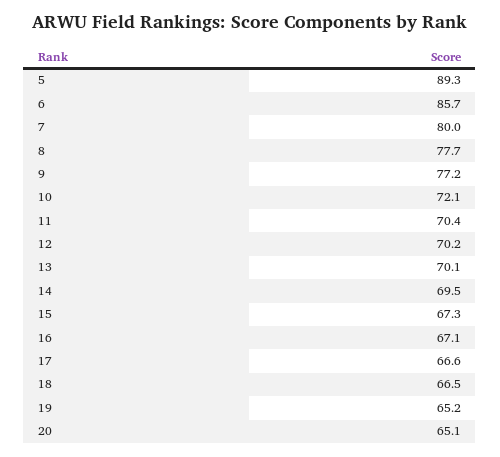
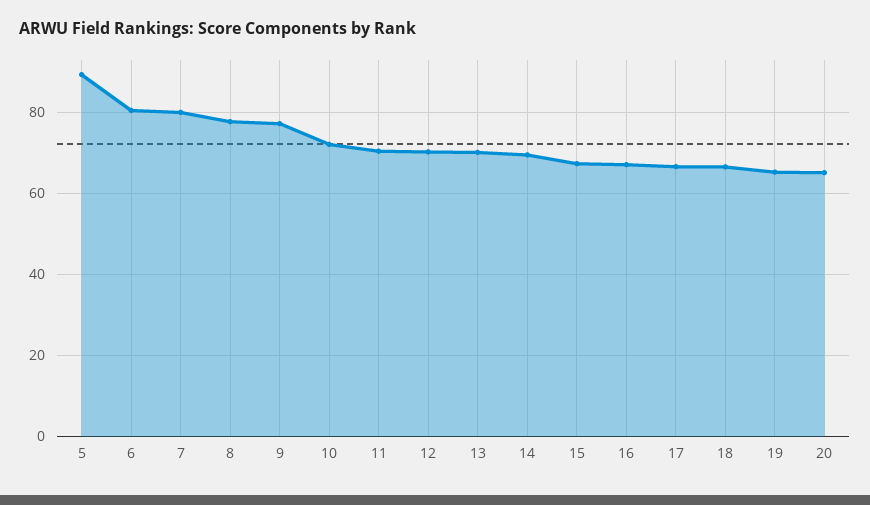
  {
    "5": 89.3,
-   "6": 85.7,
+   "6": 80,
    "7": 80,
    "8": 77.7,
    "9": 77.2,
    "10": 72.1,
    "11": 70.4,
    "12": 70.2,
    "13": 70.1,
    "14": 69.5,
    "15": 67.3,
    "16": 67.1,
    "17": 66.6,
    "18": 66.5,
    "19": 65.2,
    "20": 65.1
  }

